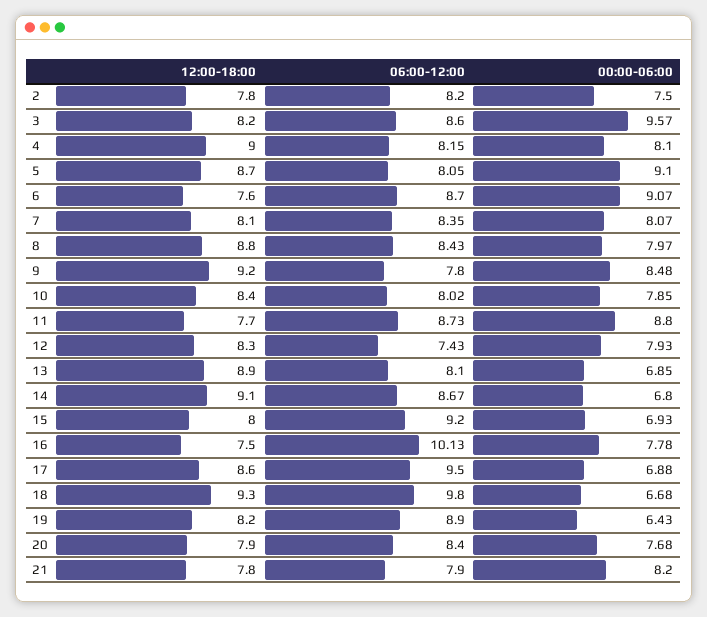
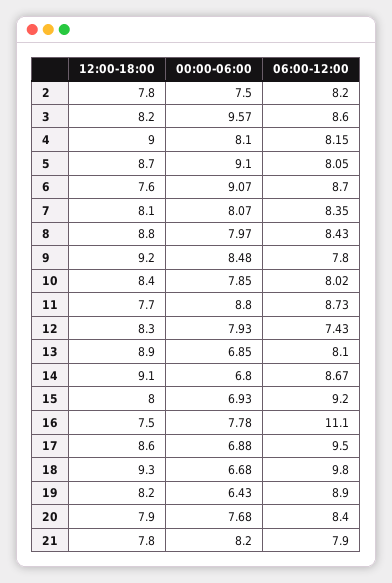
  {
    "12:00-18:00": {
      "2": 7.8,
      "3": 8.2,
      "4": 9,
      "5": 8.7,
      "6": 7.6,
      "7": 8.1,
      "8": 8.8,
      "9": 9.2,
      "10": 8.4,
      "11": 7.7,
      "12": 8.3,
      "13": 8.9,
      "14": 9.1,
      "15": 8,
      "16": 7.5,
      "17": 8.6,
      "18": 9.3,
      "19": 8.2,
      "20": 7.9,
      "21": 7.8
    },
    "06:00-12:00": {
      "2": 8.2,
      "3": 8.6,
      "4": 8.15,
      "5": 8.05,
      "6": 8.7,
      "7": 8.35,
      "8": 8.43,
      "9": 7.8,
      "10": 8.02,
      "11": 8.73,
      "12": 7.43,
      "13": 8.1,
      "14": 8.67,
      "15": 9.2,
-     "16": 10.13,
+     "16": 11.1,
      "17": 9.5,
      "18": 9.8,
      "19": 8.9,
      "20": 8.4,
      "21": 7.9
    },
    "00:00-06:00": {
      "2": 7.5,
      "3": 9.57,
      "4": 8.1,
      "5": 9.1,
      "6": 9.07,
      "7": 8.07,
      "8": 7.97,
      "9": 8.48,
      "10": 7.85,
      "11": 8.8,
      "12": 7.93,
      "13": 6.85,
      "14": 6.8,
      "15": 6.93,
      "16": 7.78,
      "17": 6.88,
      "18": 6.68,
      "19": 6.43,
      "20": 7.68,
      "21": 8.2
    }
  }

